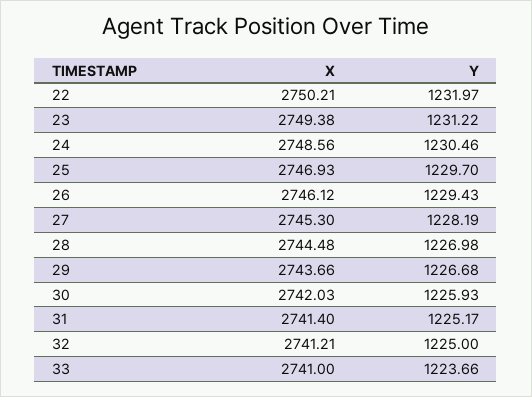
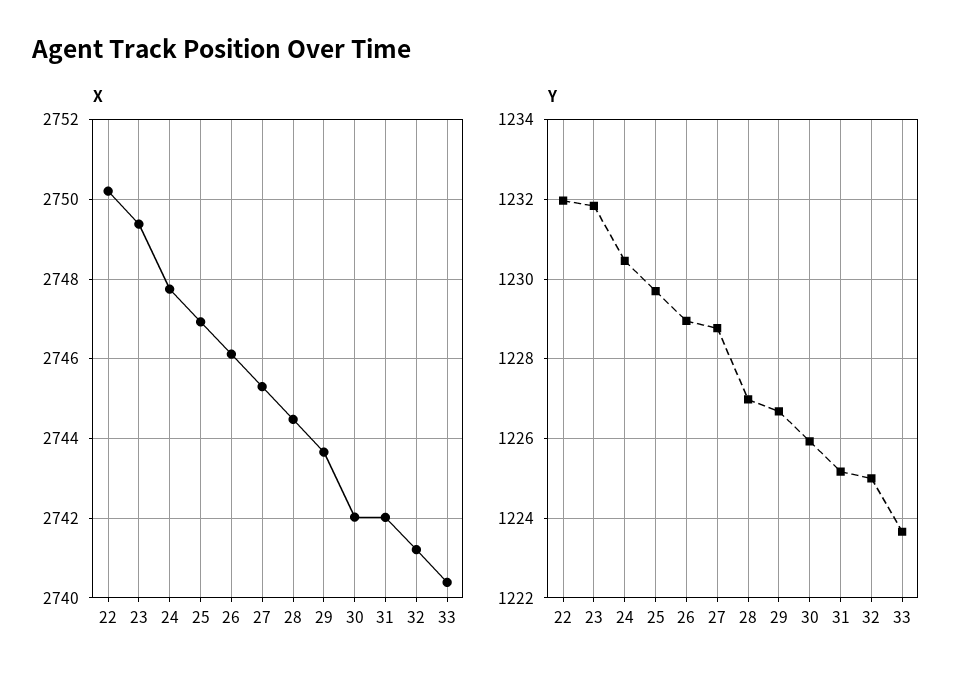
  {
    "X": {
      "22": 2750.21,
      "23": 2749.38,
-     "24": 2748.56,
+     "24": 2747.8,
      "25": 2746.93,
      "26": 2746.12,
      "27": 2745.3,
      "28": 2744.48,
      "29": 2743.66,
      "30": 2742.03,
-     "31": 2741.4,
+     "31": 2742,
      "32": 2741.21,
-     "33": 2741
+     "33": 2740.4
    },
    "Y": {
      "22": 1231.97,
-     "23": 1231.22,
+     "23": 1231.8,
      "24": 1230.46,
      "25": 1229.7,
-     "26": 1229.43,
+     "26": 1229,
-     "27": 1228.19,
+     "27": 1228.8,
      "28": 1226.98,
      "29": 1226.68,
      "30": 1225.93,
      "31": 1225.17,
      "32": 1225,
      "33": 1223.66
    }
  }

